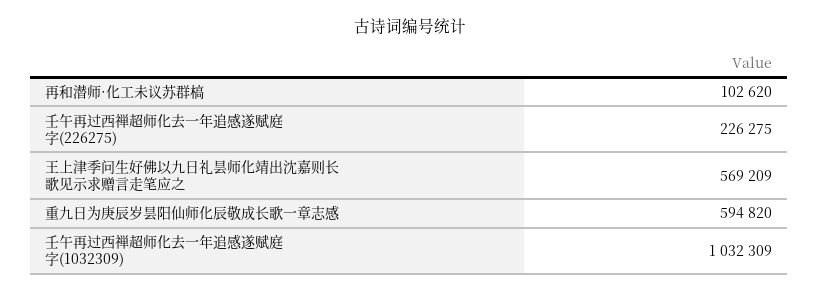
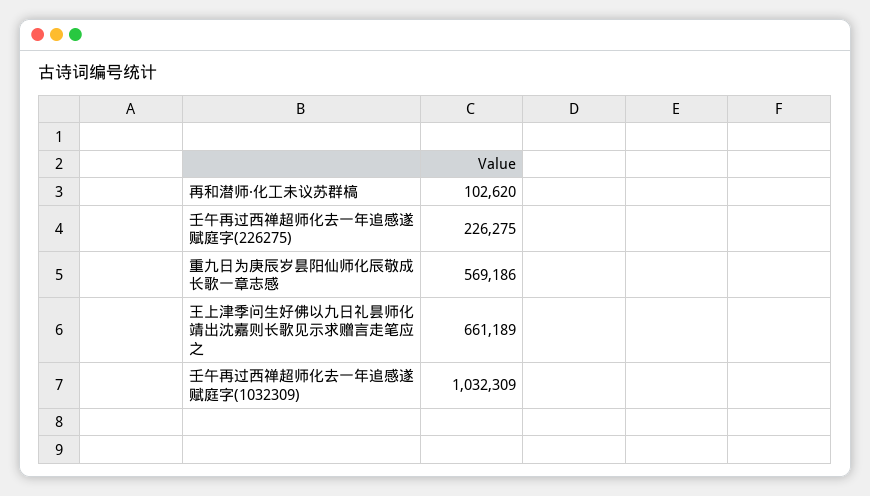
  {
    "再和潜师·化工未议苏群槁": 102620,
    "壬午再过西禅超师化去一年追感遂赋庭字(226275)": 226275,
-   "王上津季问生好佛以九日礼昙师化靖出沈嘉则长歌见示求赠言走笔应之": 569209,
+   "王上津季问生好佛以九日礼昙师化靖出沈嘉则长歌见示求赠言走笔应之": 661189,
-   "重九日为庚辰岁昙阳仙师化辰敬成长歌一章志感": 594820,
+   "重九日为庚辰岁昙阳仙师化辰敬成长歌一章志感": 569186,
    "壬午再过西禅超师化去一年追感遂赋庭字(1032309)": 1032309
  }

